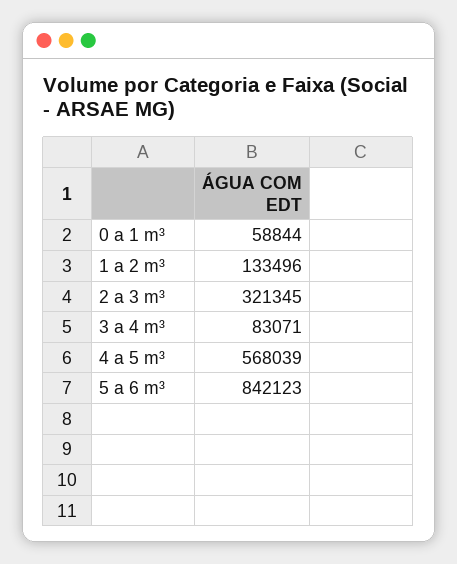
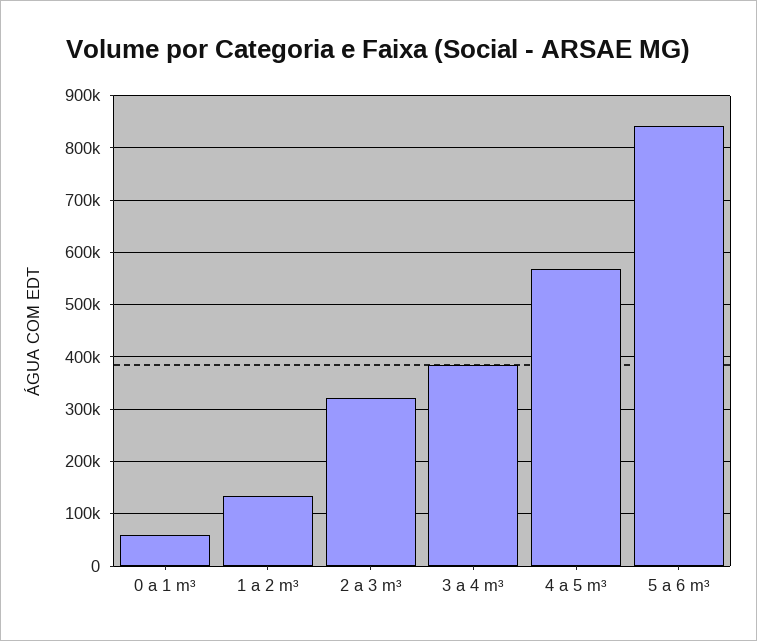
  {
    "0 a 1 m³": 58844,
    "1 a 2 m³": 133496,
    "2 a 3 m³": 321345,
-   "3 a 4 m³": 83071,
+   "3 a 4 m³": 380000,
    "4 a 5 m³": 568039,
    "5 a 6 m³": 842123
  }

